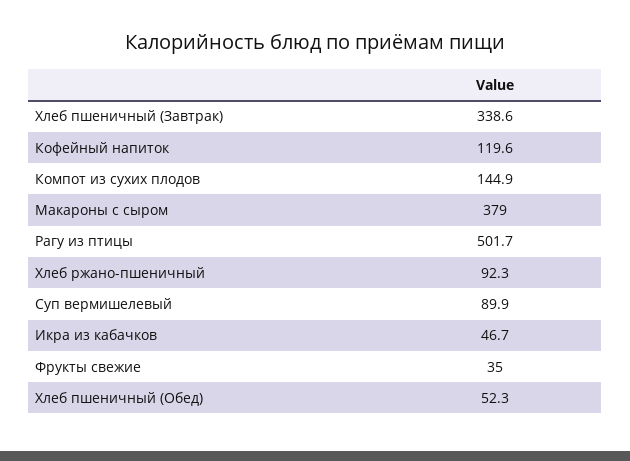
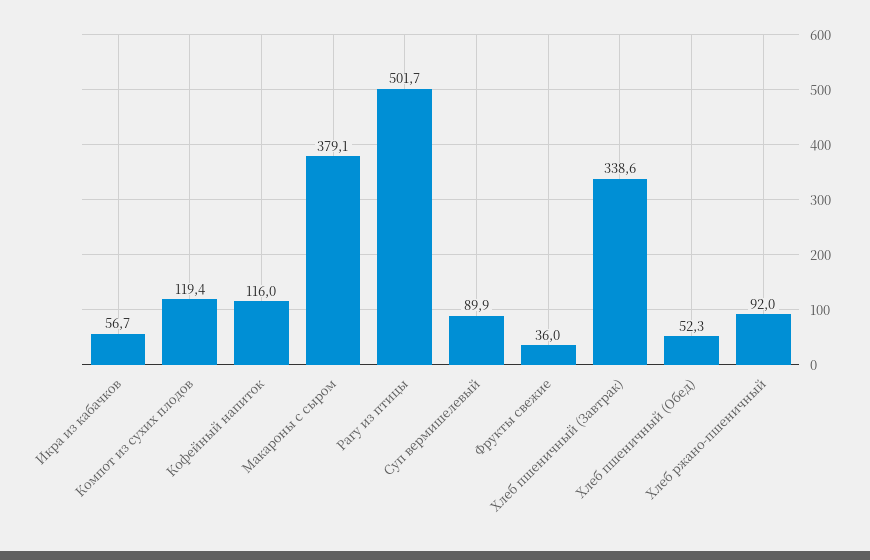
  {
    "Хлеб пшеничный (Завтрак)": 338.6,
-   "Кофейный напиток": 119.6,
+   "Кофейный напиток": 116,
-   "Компот из сухих плодов": 144.9,
+   "Компот из сухих плодов": 119.4,
-   "Макароны с сыром": 379,
+   "Макароны с сыром": 379.1,
    "Рагу из птицы": 501.7,
-   "Хлеб ржано-пшеничный": 92.3,
+   "Хлеб ржано-пшеничный": 92,
    "Суп вермишелевый": 89.9,
-   "Икра из кабачков": 46.7,
+   "Икра из кабачков": 56.7,
-   "Фрукты свежие": 35,
+   "Фрукты свежие": 36,
    "Хлеб пшеничный (Обед)": 52.3
  }

